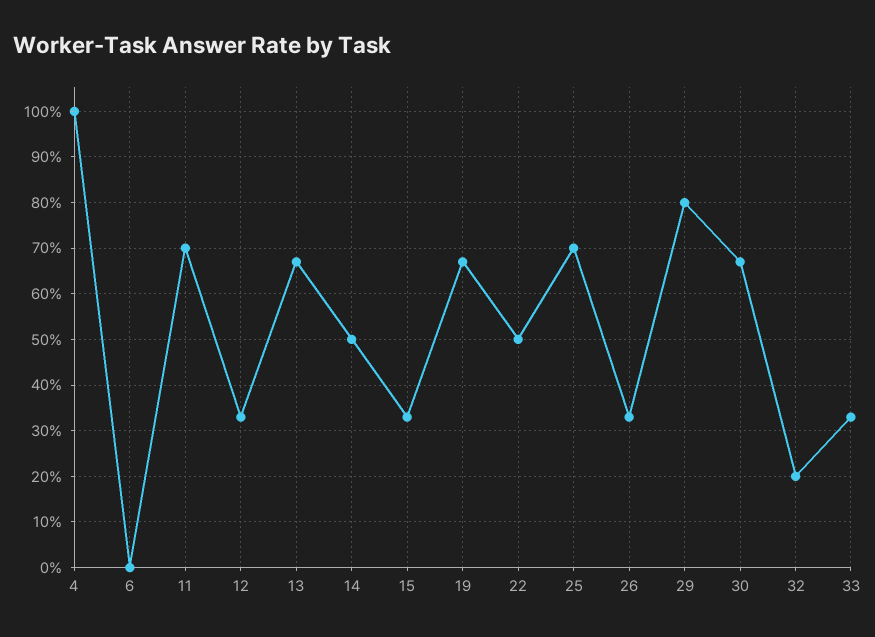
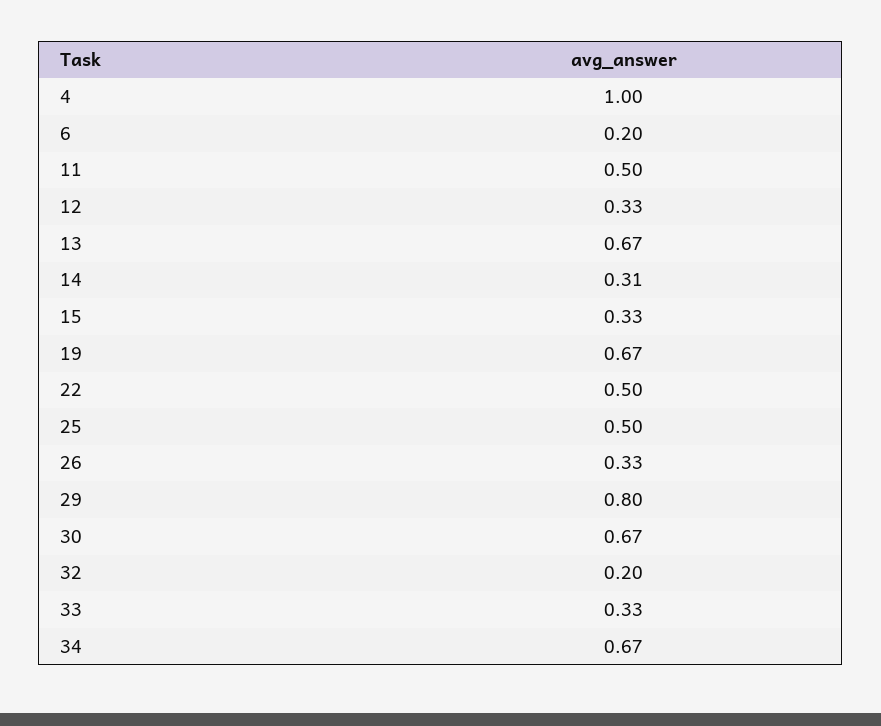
  {
    "4": 1,
-   "6": 0,
+   "6": 0.2,
-   "11": 0.7,
+   "11": 0.5,
    "12": 0.33,
    "13": 0.67,
-   "14": 0.5,
+   "14": 0.31,
    "15": 0.33,
    "19": 0.67,
    "22": 0.5,
-   "25": 0.7,
+   "25": 0.5,
    "26": 0.33,
    "29": 0.8,
    "30": 0.67,
    "32": 0.2,
-   "33": 0.33
+   "33": 0.33,
+   "34": 0.67
  }

